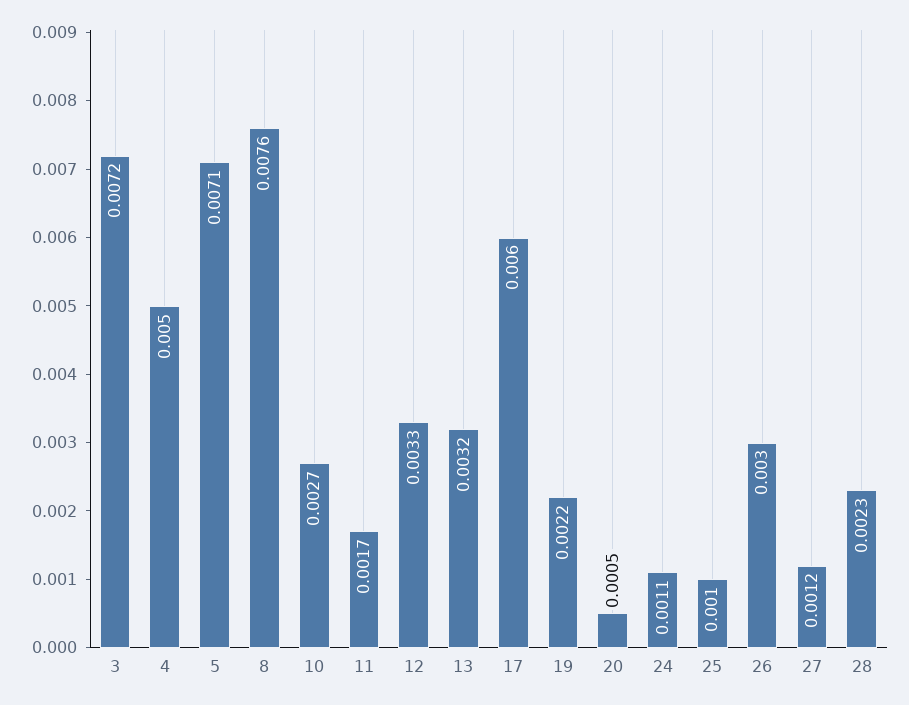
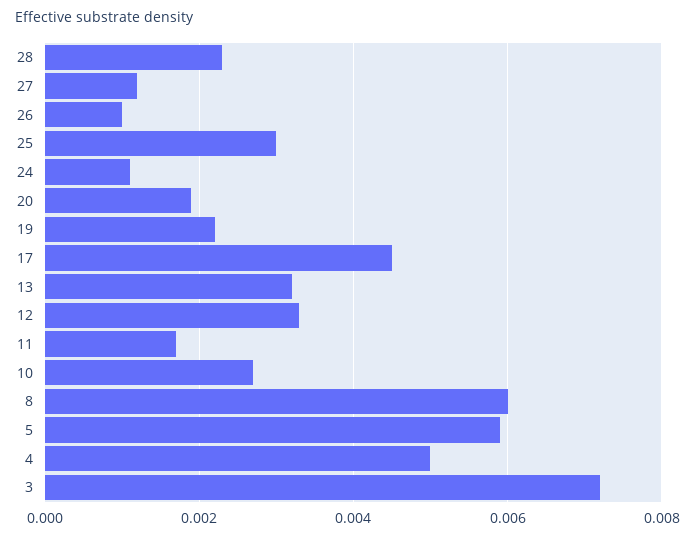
  {
    "3": 0.0072,
    "4": 0.005,
-   "5": 0.0071,
+   "5": 0.006,
-   "8": 0.0076,
+   "8": 0.006,
    "10": 0.0027,
    "11": 0.0017,
    "12": 0.0033,
    "13": 0.0032,
-   "17": 0.006,
+   "17": 0.0045,
    "19": 0.0022,
-   "20": 0.0005,
+   "20": 0.002,
    "24": 0.0011,
-   "25": 0.001,
+   "25": 0.003,
-   "26": 0.003,
+   "26": 0.001,
    "27": 0.0012,
    "28": 0.0023
  }

